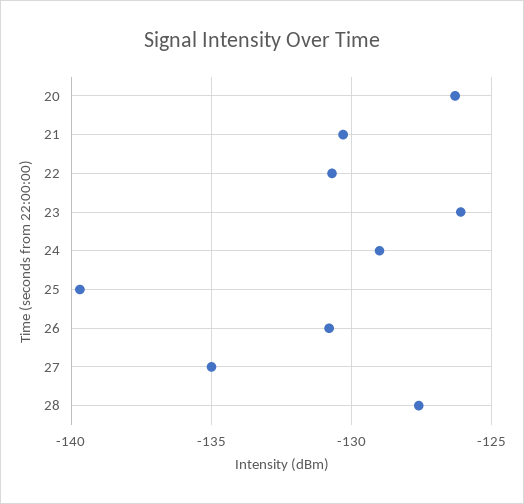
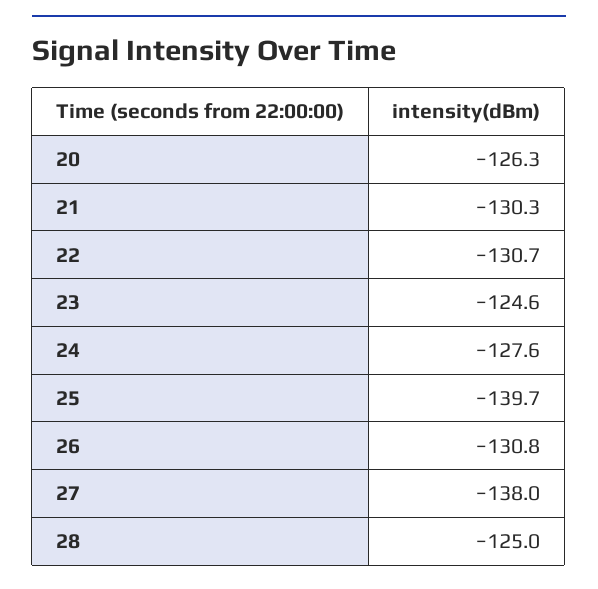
  {
    "20": -126.3,
    "21": -130.3,
    "22": -130.7,
-   "23": -126,
+   "23": -124.6,
-   "24": -129,
+   "24": -127.6,
    "25": -139.7,
    "26": -130.8,
-   "27": -135,
+   "27": -138,
-   "28": -127.5
+   "28": -125
  }

